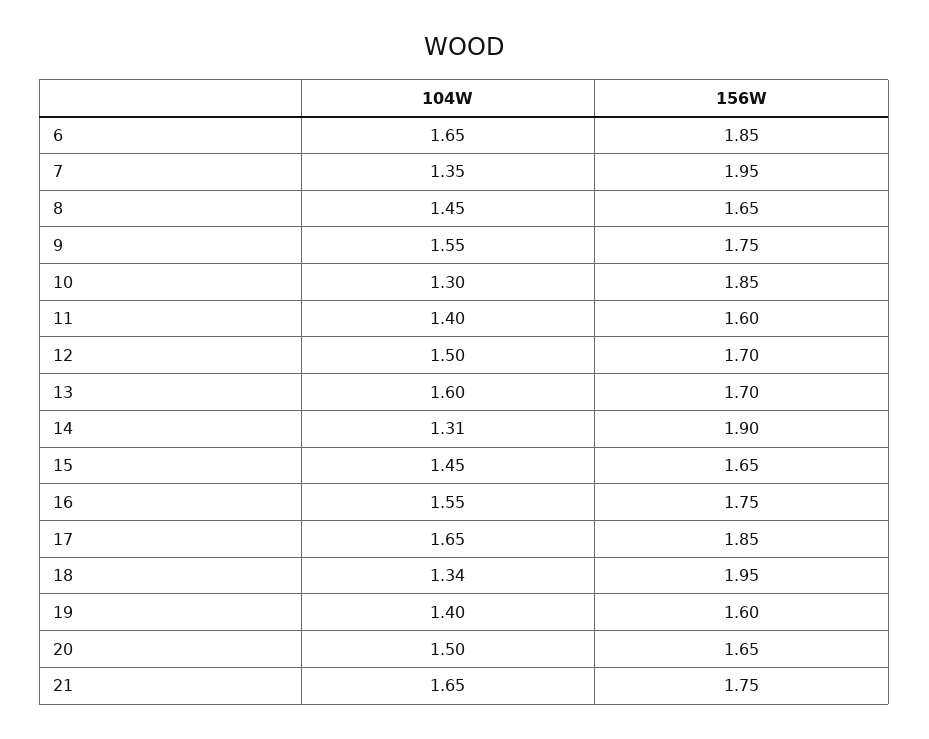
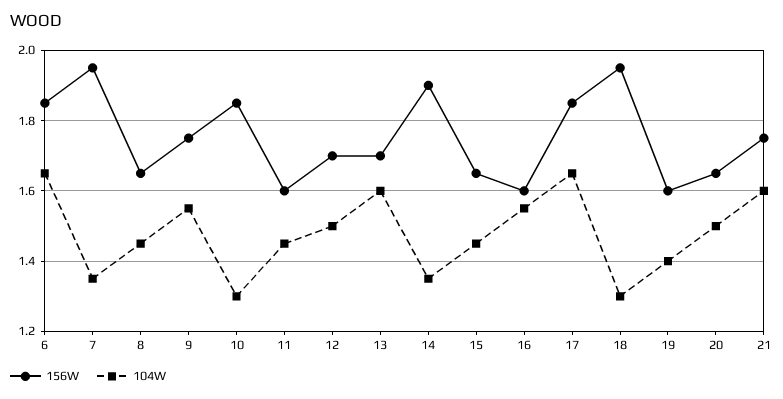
  {
    "104W": {
      "6": 1.65,
      "7": 1.35,
      "8": 1.45,
      "9": 1.55,
      "10": 1.3,
-     "11": 1.4,
+     "11": 1.45,
      "12": 1.5,
      "13": 1.6,
-     "14": 1.31,
+     "14": 1.35,
      "15": 1.45,
      "16": 1.55,
      "17": 1.65,
-     "18": 1.34,
+     "18": 1.3,
      "19": 1.4,
      "20": 1.5,
-     "21": 1.65
+     "21": 1.6
    },
    "156W": {
      "6": 1.85,
      "7": 1.95,
      "8": 1.65,
      "9": 1.75,
      "10": 1.85,
      "11": 1.6,
      "12": 1.7,
      "13": 1.7,
      "14": 1.9,
      "15": 1.65,
-     "16": 1.75,
+     "16": 1.6,
      "17": 1.85,
      "18": 1.95,
      "19": 1.6,
      "20": 1.65,
      "21": 1.75
    }
  }

